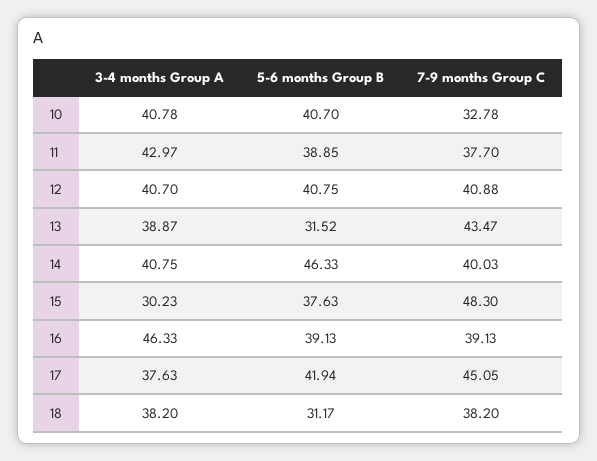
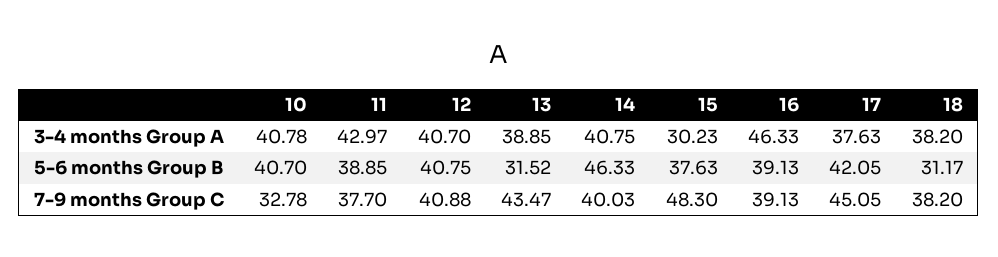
  {
    "3-4 months Group A": {
      "10": 40.78,
      "11": 42.97,
      "12": 40.7,
-     "13": 38.87,
+     "13": 38.85,
      "14": 40.75,
      "15": 30.23,
      "16": 46.33,
      "17": 37.63,
      "18": 38.2
    },
    "5-6 months Group B": {
      "10": 40.7,
      "11": 38.85,
      "12": 40.75,
      "13": 31.52,
      "14": 46.33,
      "15": 37.63,
      "16": 39.13,
-     "17": 41.94,
+     "17": 42.05,
      "18": 31.17
    },
    "7-9 months Group C": {
      "10": 32.78,
      "11": 37.7,
      "12": 40.88,
      "13": 43.47,
      "14": 40.03,
      "15": 48.3,
      "16": 39.13,
      "17": 45.05,
      "18": 38.2
    }
  }

